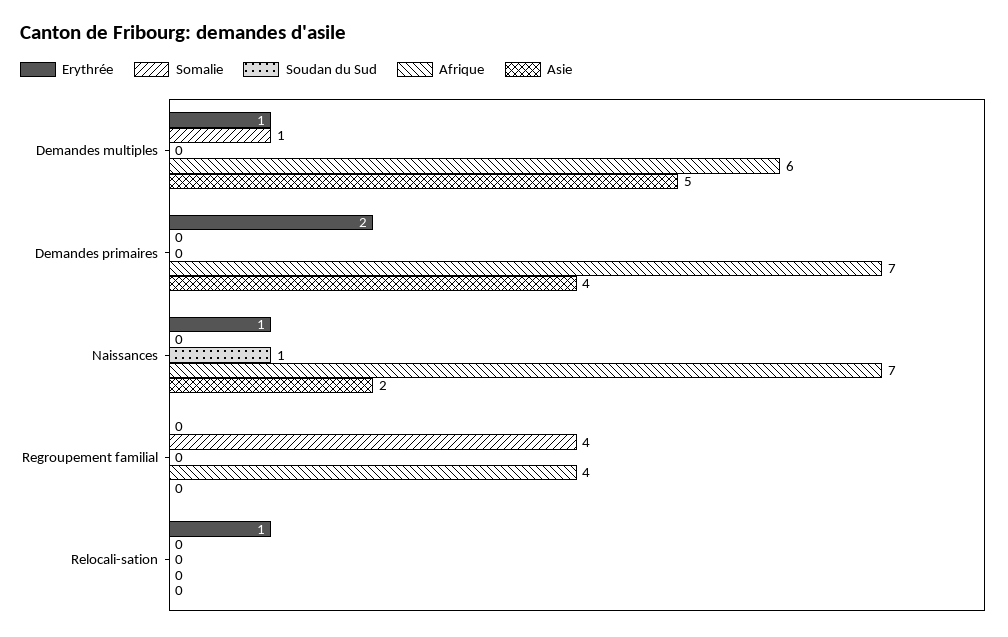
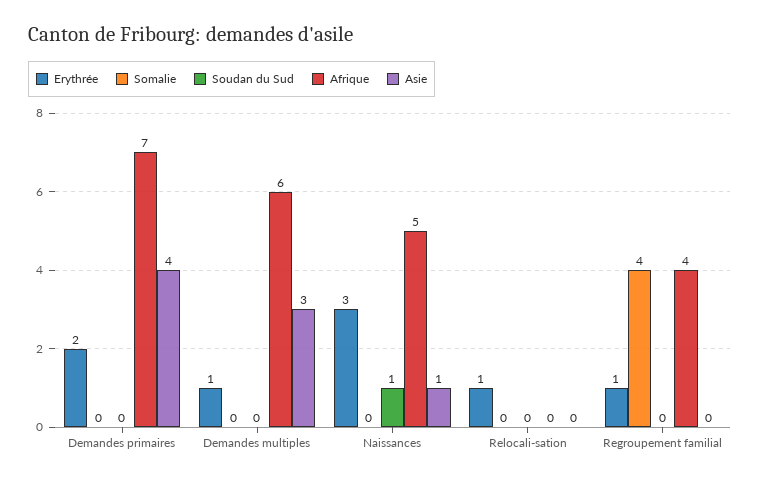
  {
    "Erythrée": {
      "Demandes multiples": 1,
      "Demandes primaires": 2,
-     "Naissances": 1,
+     "Naissances": 3,
-     "Regroupement familial": 0,
+     "Regroupement familial": 1,
      "Relocali-sation": 1
    },
    "Somalie": {
-     "Demandes multiples": 1,
+     "Demandes multiples": 0,
      "Demandes primaires": 0,
      "Naissances": 0,
      "Regroupement familial": 4,
      "Relocali-sation": 0
    },
    "Soudan du Sud": {
      "Demandes multiples": 0,
      "Demandes primaires": 0,
      "Naissances": 1,
      "Regroupement familial": 0,
      "Relocali-sation": 0
    },
    "Afrique": {
      "Demandes multiples": 6,
      "Demandes primaires": 7,
-     "Naissances": 7,
+     "Naissances": 5,
      "Regroupement familial": 4,
      "Relocali-sation": 0
    },
    "Asie": {
-     "Demandes multiples": 5,
+     "Demandes multiples": 3,
      "Demandes primaires": 4,
-     "Naissances": 2,
+     "Naissances": 1,
      "Regroupement familial": 0,
      "Relocali-sation": 0
    }
  }

